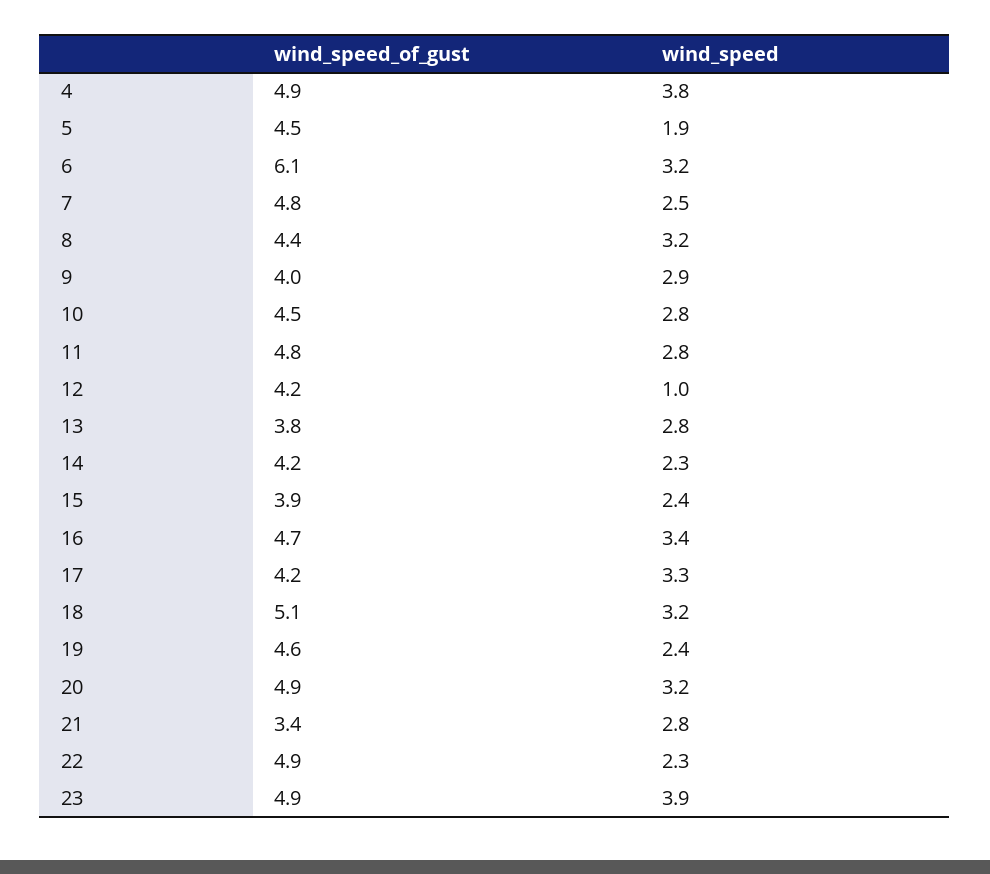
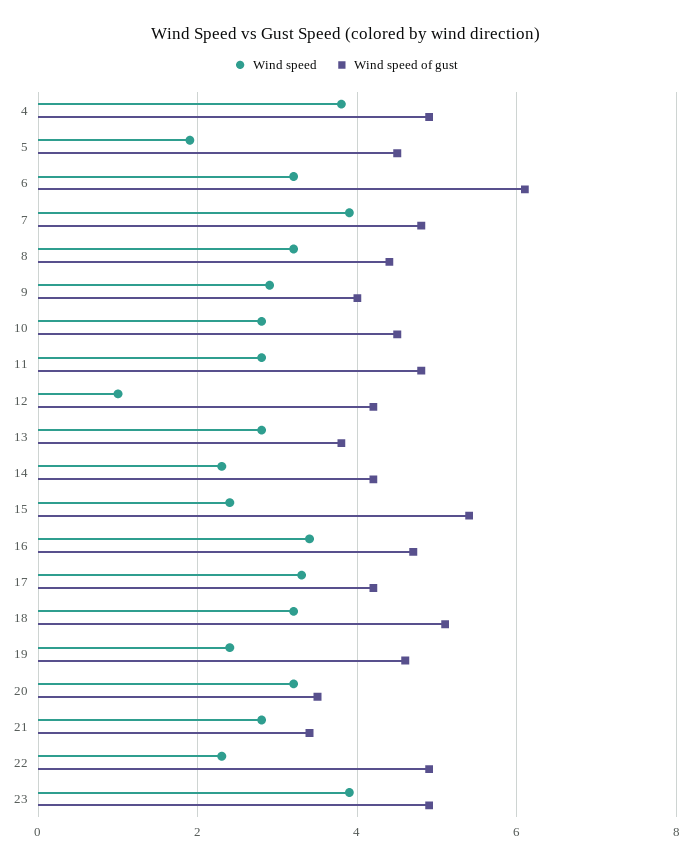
  {
    "wind_speed_of_gust": {
      "4": 4.9,
      "5": 4.5,
      "6": 6.1,
      "7": 4.8,
      "8": 4.4,
      "9": 4,
      "10": 4.5,
      "11": 4.8,
      "12": 4.2,
      "13": 3.8,
      "14": 4.2,
-     "15": 3.9,
+     "15": 5.5,
      "16": 4.7,
      "17": 4.2,
      "18": 5.1,
      "19": 4.6,
-     "20": 4.9,
+     "20": 3.5,
      "21": 3.4,
      "22": 4.9,
      "23": 4.9
    },
    "wind_speed": {
      "4": 3.8,
      "5": 1.9,
      "6": 3.2,
-     "7": 2.5,
+     "7": 4,
      "8": 3.2,
      "9": 2.9,
      "10": 2.8,
      "11": 2.8,
      "12": 1,
      "13": 2.8,
      "14": 2.3,
      "15": 2.4,
      "16": 3.4,
      "17": 3.3,
      "18": 3.2,
      "19": 2.4,
      "20": 3.2,
      "21": 2.8,
      "22": 2.3,
      "23": 3.9
    }
  }

